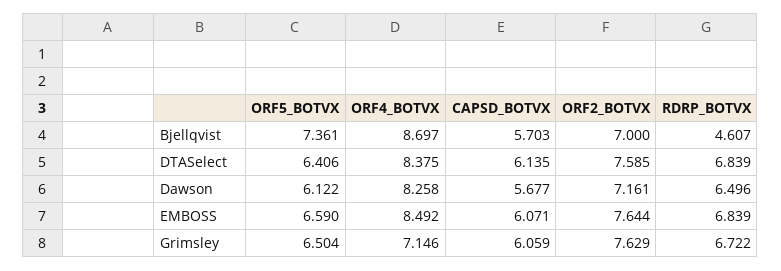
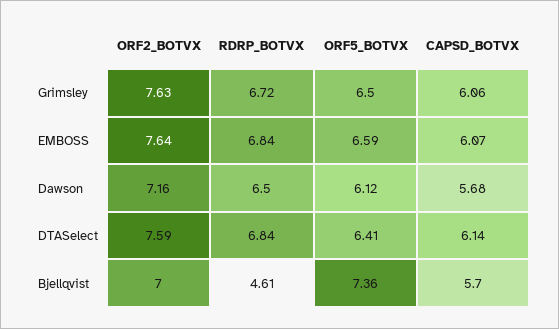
  {
    "ORF5_BOTVX": {
      "Bjellqvist": 7.361,
      "DTASelect": 6.406,
      "Dawson": 6.122,
      "EMBOSS": 6.59,
      "Grimsley": 6.504
    },
-   "ORF4_BOTVX": {
-     "Bjellqvist": 8.697,
-     "DTASelect": 8.375,
-     "Dawson": 8.258,
-     "EMBOSS": 8.492,
-     "Grimsley": 7.146
-   },
    "CAPSD_BOTVX": {
      "Bjellqvist": 5.703,
      "DTASelect": 6.135,
      "Dawson": 5.677,
      "EMBOSS": 6.071,
      "Grimsley": 6.059
    },
    "ORF2_BOTVX": {
      "Bjellqvist": 7,
      "DTASelect": 7.585,
      "Dawson": 7.161,
      "EMBOSS": 7.644,
      "Grimsley": 7.629
    },
    "RDRP_BOTVX": {
      "Bjellqvist": 4.607,
      "DTASelect": 6.839,
      "Dawson": 6.496,
      "EMBOSS": 6.839,
      "Grimsley": 6.722
    }
  }

